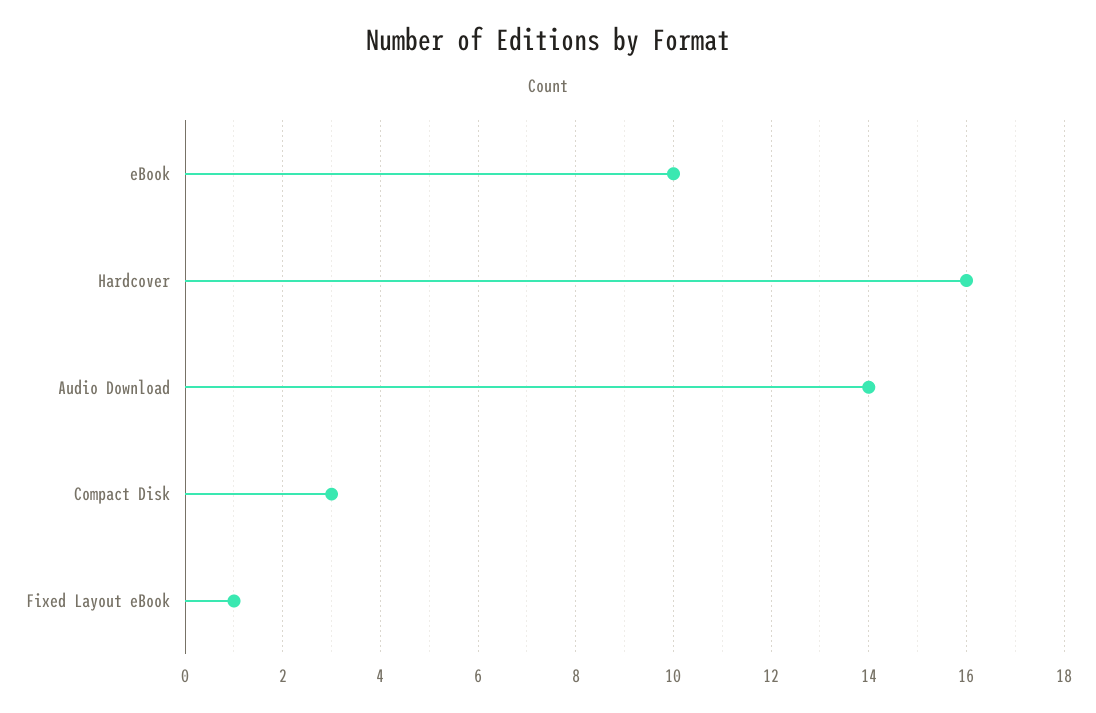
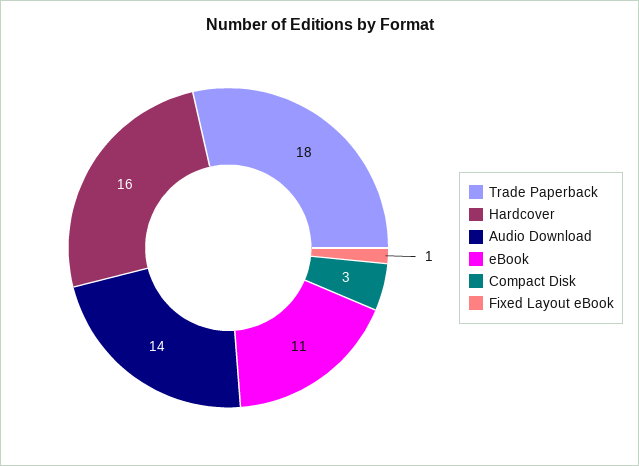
  {
-   "eBook": 10,
+   "eBook": 11,
    "Hardcover": 16,
    "Audio Download": 14,
    "Compact Disk": 3,
-   "Fixed Layout eBook": 1
+   "Fixed Layout eBook": 1,
+   "Trade Paperback": 18
  }

